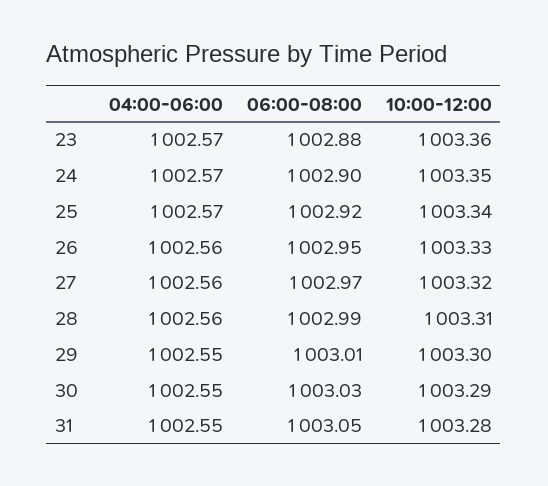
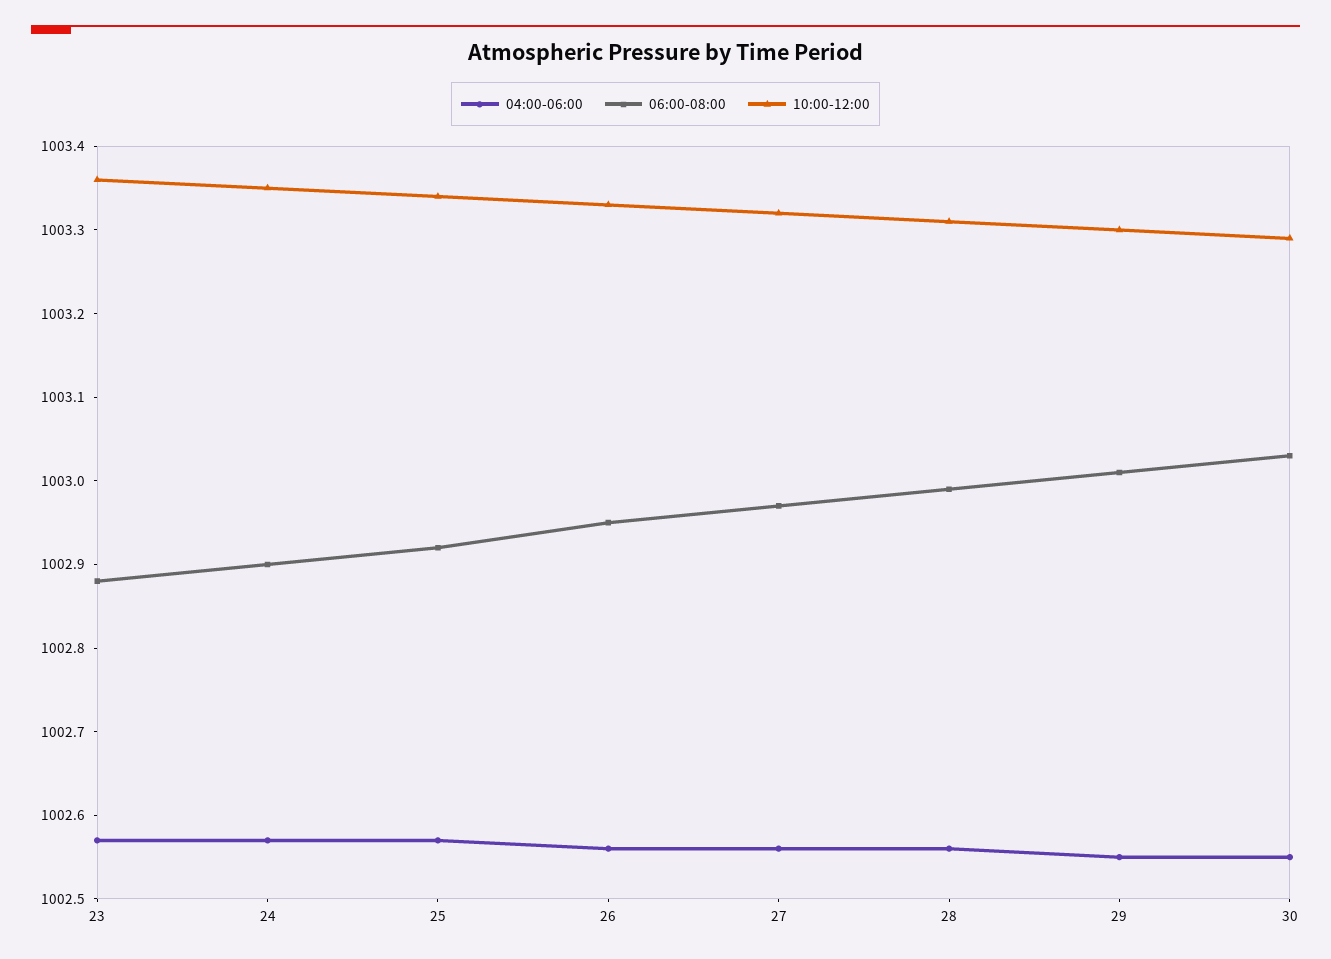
  {
    "04:00-06:00": {
      "23": 1002.57,
      "24": 1002.57,
      "25": 1002.57,
      "26": 1002.56,
      "27": 1002.56,
      "28": 1002.56,
      "29": 1002.55,
-     "30": 1002.55,
+     "30": 1002.55
-     "31": 1002.55
    },
    "06:00-08:00": {
      "23": 1002.88,
      "24": 1002.9,
      "25": 1002.92,
      "26": 1002.95,
      "27": 1002.97,
      "28": 1002.99,
      "29": 1003.01,
-     "30": 1003.03,
+     "30": 1003.03
-     "31": 1003.05
    },
    "10:00-12:00": {
      "23": 1003.36,
      "24": 1003.35,
      "25": 1003.34,
      "26": 1003.33,
      "27": 1003.32,
      "28": 1003.31,
      "29": 1003.3,
-     "30": 1003.29,
+     "30": 1003.29
-     "31": 1003.28
    }
  }

